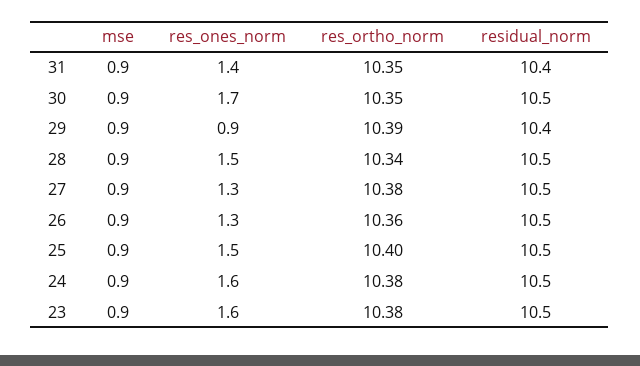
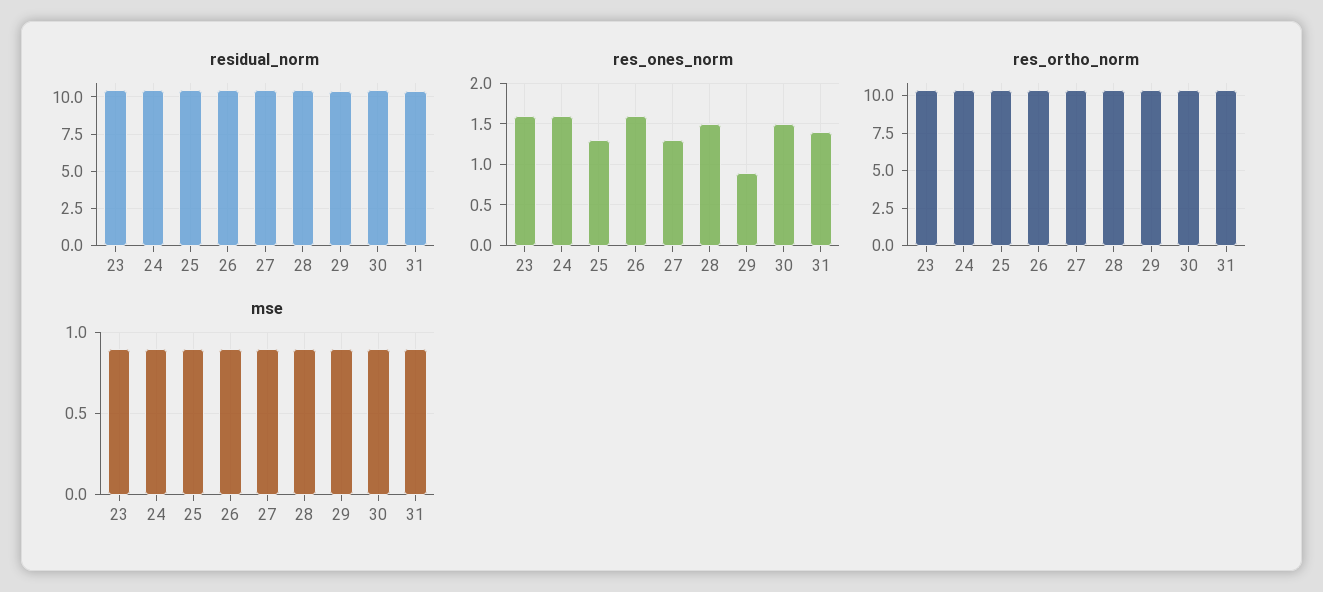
  {
    "mse": {
      "31": 0.9,
      "30": 0.9,
      "29": 0.9,
      "28": 0.9,
      "27": 0.9,
      "26": 0.9,
      "25": 0.9,
      "24": 0.9,
      "23": 0.9
    },
    "res_ones_norm": {
      "31": 1.4,
-     "30": 1.7,
+     "30": 1.5,
      "29": 0.9,
      "28": 1.5,
      "27": 1.3,
-     "26": 1.3,
+     "26": 1.6,
-     "25": 1.5,
+     "25": 1.3,
      "24": 1.6,
      "23": 1.6
    },
    "res_ortho_norm": {
      "31": 10.35,
      "30": 10.35,
      "29": 10.39,
      "28": 10.34,
      "27": 10.38,
      "26": 10.36,
      "25": 10.4,
      "24": 10.38,
      "23": 10.38
    },
    "residual_norm": {
      "31": 10.4,
      "30": 10.5,
      "29": 10.4,
      "28": 10.5,
      "27": 10.5,
      "26": 10.5,
      "25": 10.5,
      "24": 10.5,
      "23": 10.5
    }
  }

